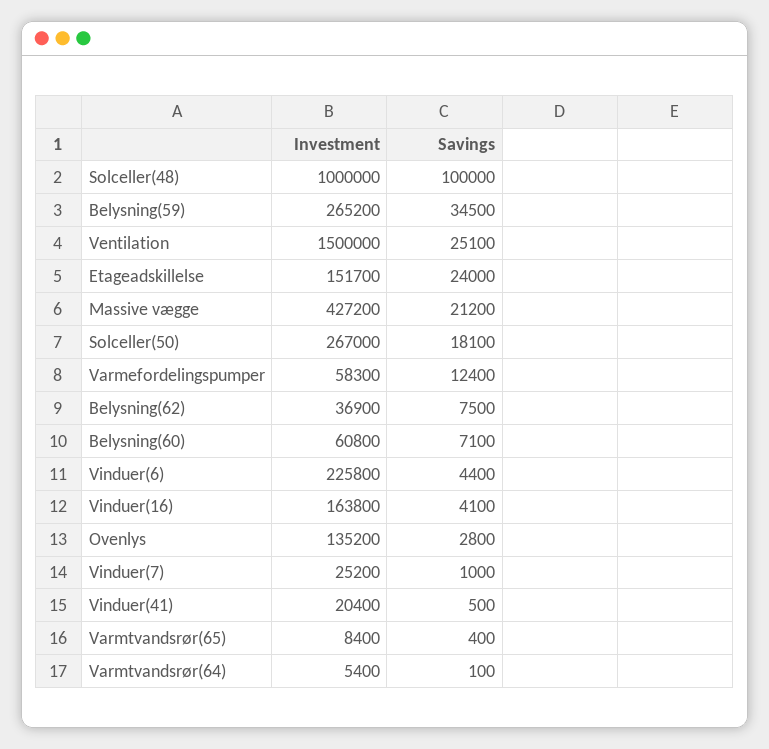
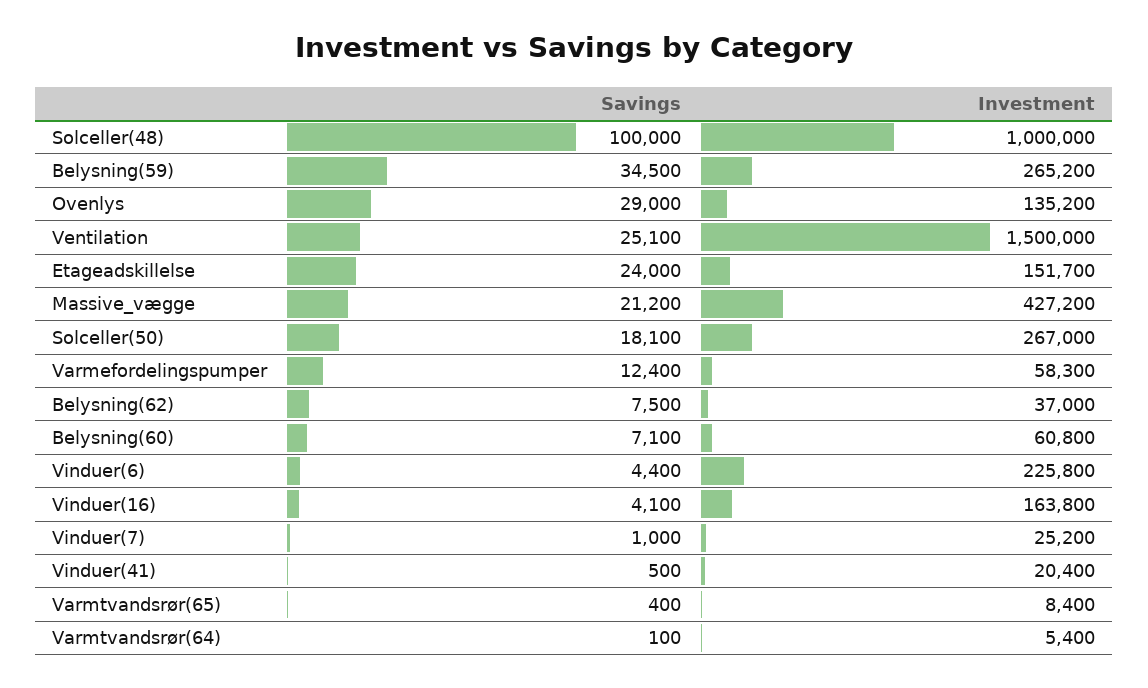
  {
    "Investment": {
      "Solceller(48)": 1000000,
      "Belysning(59)": 265200,
      "Ventilation": 1500000,
      "Etageadskillelse": 151700,
      "Massive vægge": 427200,
      "Solceller(50)": 267000,
      "Varmefordelingspumper": 58300,
-     "Belysning(62)": 36900,
+     "Belysning(62)": 37000,
      "Belysning(60)": 60800,
      "Vinduer(6)": 225800,
      "Vinduer(16)": 163800,
      "Ovenlys": 135200,
      "Vinduer(7)": 25200,
      "Vinduer(41)": 20400,
      "Varmtvandsrør(65)": 8400,
      "Varmtvandsrør(64)": 5400
    },
    "Savings": {
      "Solceller(48)": 100000,
      "Belysning(59)": 34500,
      "Ventilation": 25100,
      "Etageadskillelse": 24000,
      "Massive vægge": 21200,
      "Solceller(50)": 18100,
      "Varmefordelingspumper": 12400,
      "Belysning(62)": 7500,
      "Belysning(60)": 7100,
      "Vinduer(6)": 4400,
      "Vinduer(16)": 4100,
-     "Ovenlys": 2800,
+     "Ovenlys": 29000,
      "Vinduer(7)": 1000,
      "Vinduer(41)": 500,
      "Varmtvandsrør(65)": 400,
      "Varmtvandsrør(64)": 100
    }
  }

